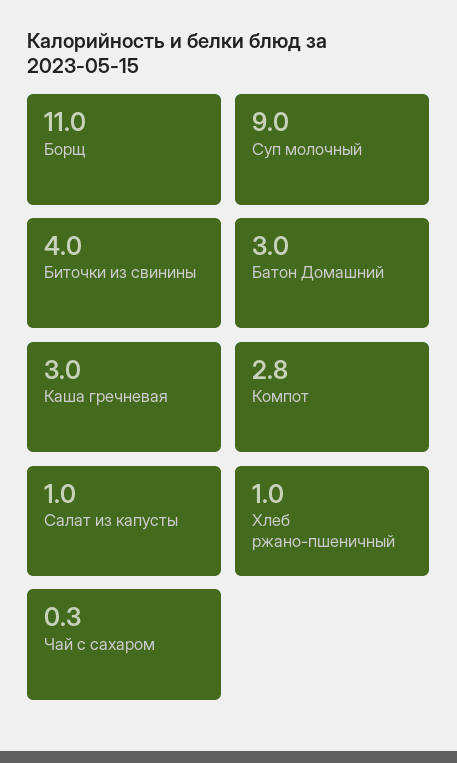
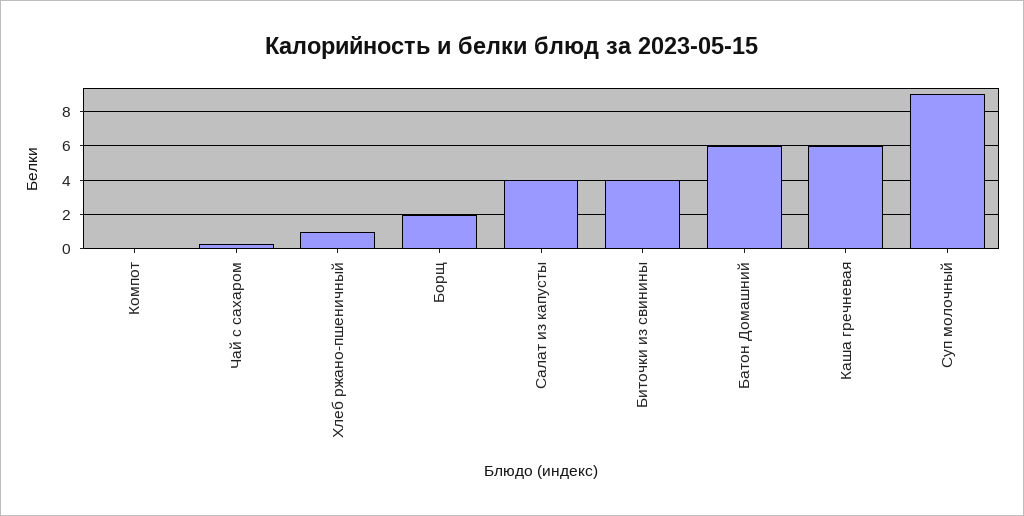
  {
-   "Борщ": 11,
+   "Борщ": 2,
    "Суп молочный": 9,
    "Биточки из свинины": 4,
-   "Батон Домашний": 3,
+   "Батон Домашний": 6,
-   "Каша гречневая": 3,
+   "Каша гречневая": 6,
-   "Компот": 2.8,
+   "Компот": 0,
-   "Салат из капусты": 1,
+   "Салат из капусты": 4,
    "Хлеб ржано-пшеничный": 1,
    "Чай с сахаром": 0.3
  }

